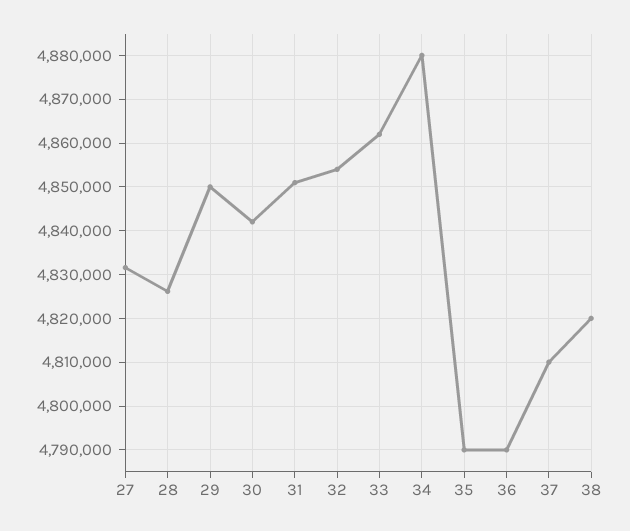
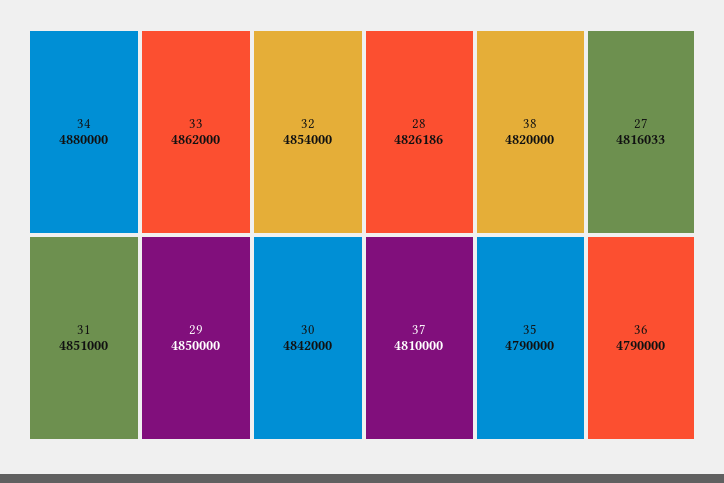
  {
-   "27": 4832000,
+   "27": 4816033,
    "28": 4826186,
    "29": 4850000,
    "30": 4842000,
    "31": 4851000,
    "32": 4854000,
    "33": 4862000,
    "34": 4880000,
    "35": 4790000,
    "36": 4790000,
    "37": 4810000,
    "38": 4820000
  }

